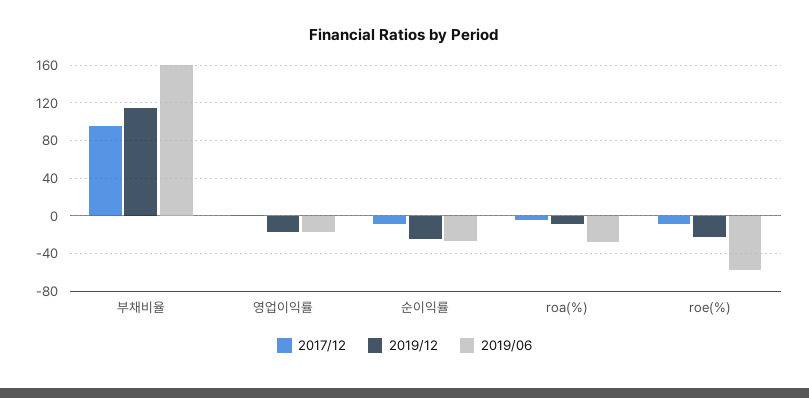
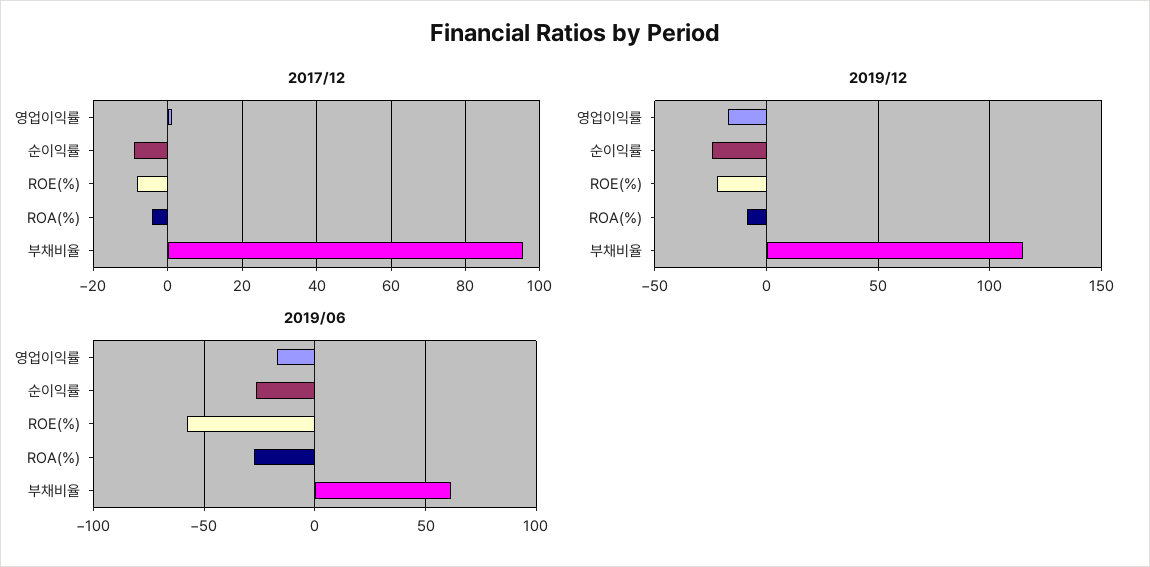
  {
    "2017/12": {
      "부채비율": 96,
      "영업이익률": 2,
      "순이익률": -10,
      "roa(%)": -4,
      "roe(%)": -8
    },
    "2019/12": {
      "부채비율": 115,
      "영업이익률": -15,
      "순이익률": -25,
      "roa(%)": -10,
      "roe(%)": -20
    },
    "2019/06": {
-     "부채비율": 160,
+     "부채비율": 60,
      "영업이익률": -15,
      "순이익률": -25,
      "roa(%)": -25,
      "roe(%)": -60
    }
  }

